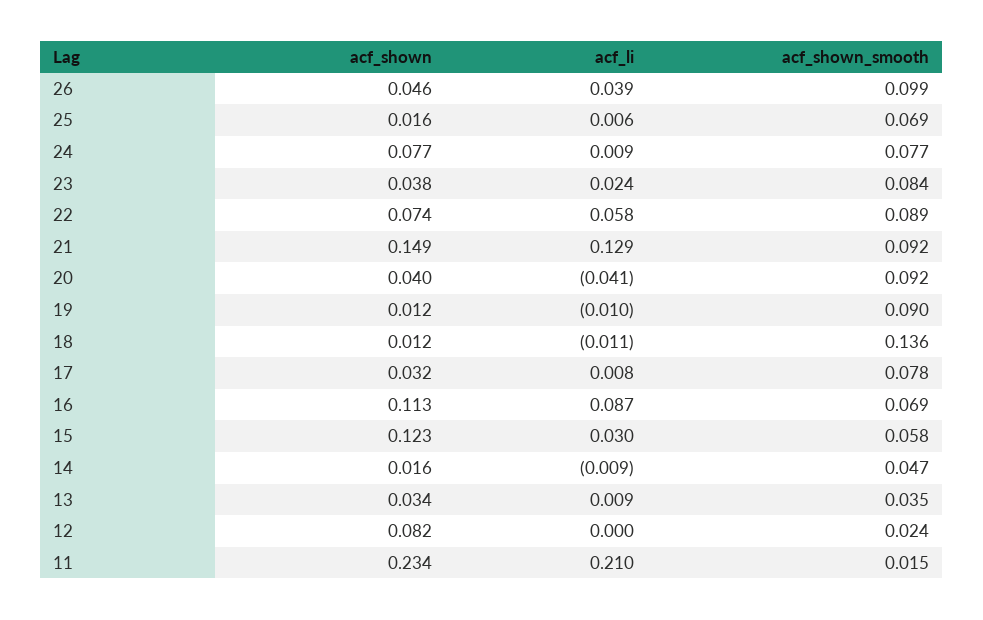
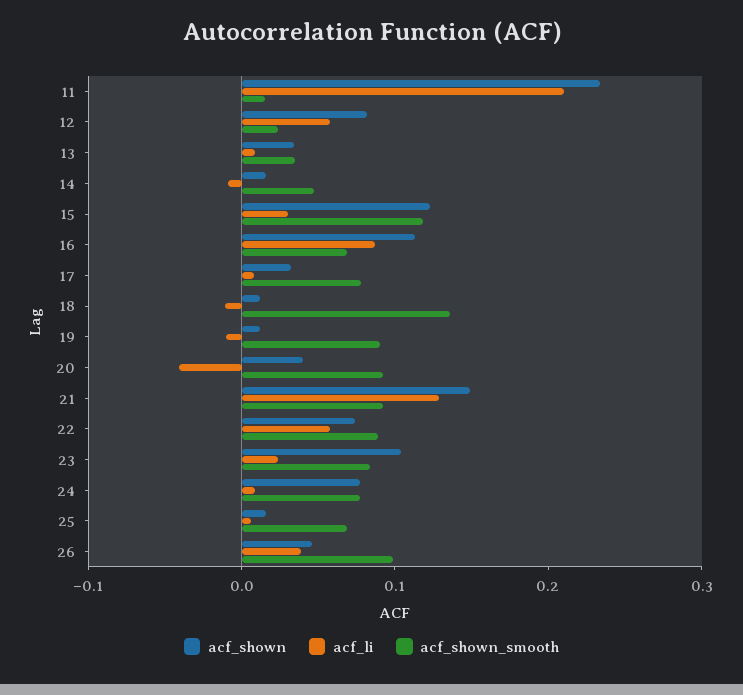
  {
    "acf_shown": {
      "26": 0.046,
      "25": 0.016,
      "24": 0.077,
-     "23": 0.038,
+     "23": 0.1,
      "22": 0.074,
      "21": 0.149,
      "20": 0.04,
      "19": 0.012,
      "18": 0.012,
      "17": 0.032,
      "16": 0.113,
      "15": 0.123,
      "14": 0.016,
      "13": 0.034,
      "12": 0.082,
      "11": 0.234
    },
    "acf_li": {
      "26": 0.039,
      "25": 0.006,
      "24": 0.009,
      "23": 0.024,
      "22": 0.058,
      "21": 0.129,
      "20": -0.041,
      "19": -0.01,
      "18": -0.011,
      "17": 0.008,
      "16": 0.087,
      "15": 0.03,
      "14": -0.009,
      "13": 0.009,
-     "12": 0,
+     "12": 0.06,
      "11": 0.21
    },
    "acf_shown_smooth": {
      "26": 0.099,
      "25": 0.069,
      "24": 0.077,
      "23": 0.084,
      "22": 0.089,
      "21": 0.092,
      "20": 0.092,
      "19": 0.09,
      "18": 0.136,
      "17": 0.078,
      "16": 0.069,
-     "15": 0.058,
+     "15": 0.12,
      "14": 0.047,
      "13": 0.035,
      "12": 0.024,
      "11": 0.015
    }
  }

